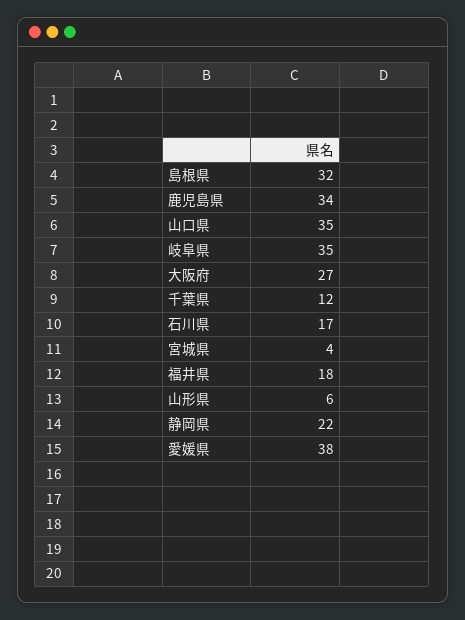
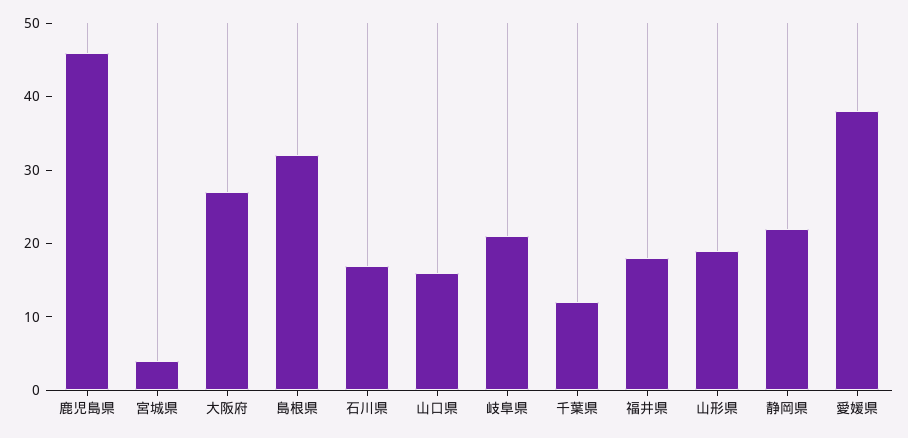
  {
    "島根県": 32,
-   "鹿児島県": 34,
+   "鹿児島県": 45,
-   "山口県": 35,
+   "山口県": 15,
-   "岐阜県": 35,
+   "岐阜県": 20,
    "大阪府": 27,
    "千葉県": 12,
    "石川県": 17,
    "宮城県": 4,
    "福井県": 18,
-   "山形県": 6,
+   "山形県": 20,
    "静岡県": 22,
    "愛媛県": 38
  }

